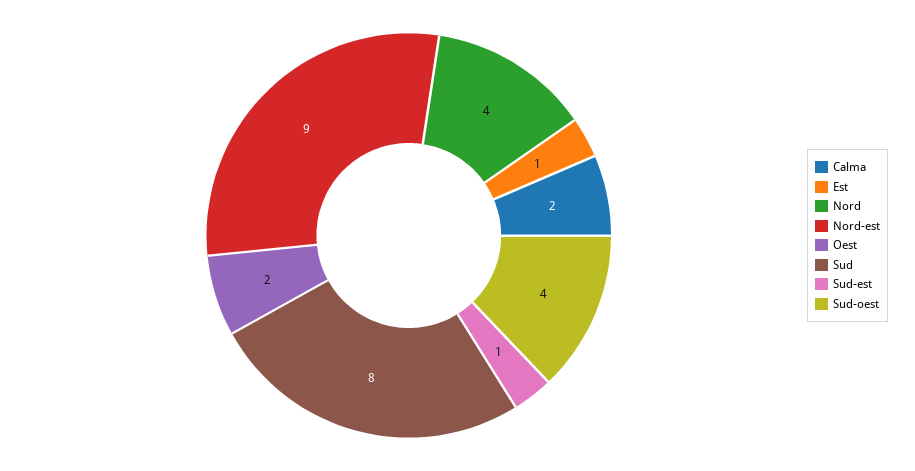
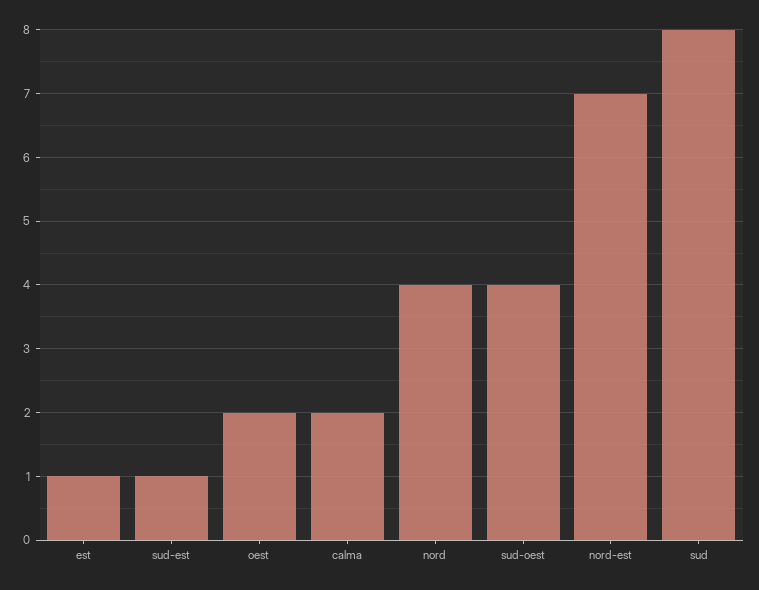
  {
    "Calma": 2,
    "Est": 1,
    "Nord": 4,
-   "Nord-est": 9,
+   "Nord-est": 7,
    "Oest": 2,
    "Sud": 8,
    "Sud-est": 1,
    "Sud-oest": 4
  }

